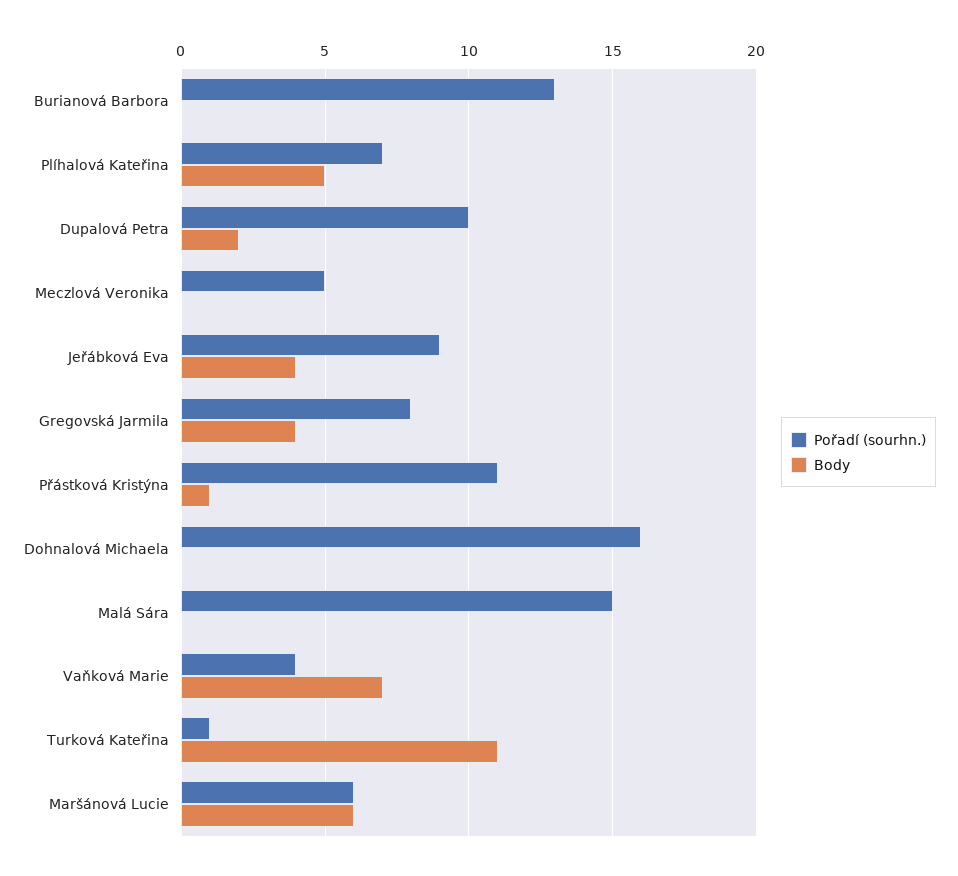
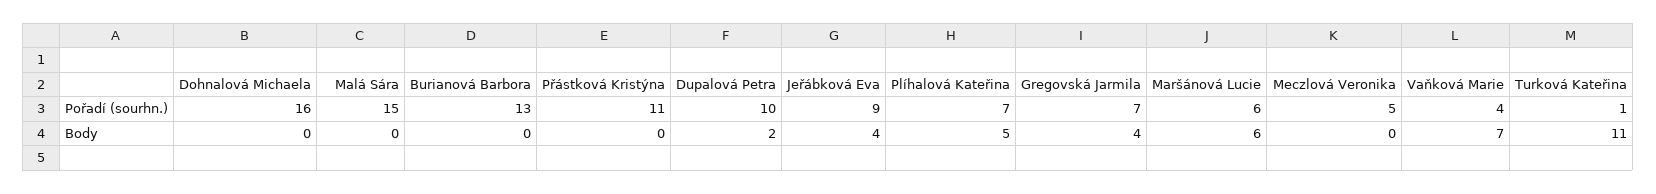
  {
    "Pořadí (sourhn.)": {
      "Burianová Barbora": 13,
      "Plíhalová Kateřina": 7,
      "Dupalová Petra": 10,
      "Meczlová Veronika": 5,
      "Jeřábková Eva": 9,
-     "Gregovská Jarmila": 8,
+     "Gregovská Jarmila": 7,
      "Přástková Kristýna": 11,
      "Dohnalová Michaela": 16,
      "Malá Sára": 15,
      "Vaňková Marie": 4,
      "Turková Kateřina": 1,
      "Maršánová Lucie": 6
    },
    "Body": {
      "Burianová Barbora": 0,
      "Plíhalová Kateřina": 5,
      "Dupalová Petra": 2,
      "Meczlová Veronika": 0,
      "Jeřábková Eva": 4,
      "Gregovská Jarmila": 4,
-     "Přástková Kristýna": 1,
+     "Přástková Kristýna": 0,
      "Dohnalová Michaela": 0,
      "Malá Sára": 0,
      "Vaňková Marie": 7,
      "Turková Kateřina": 11,
      "Maršánová Lucie": 6
    }
  }

